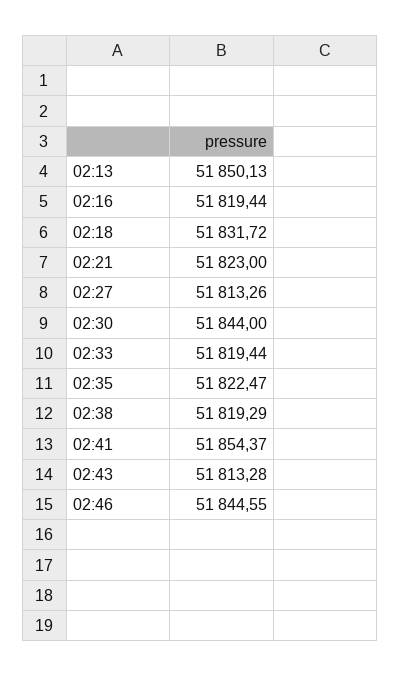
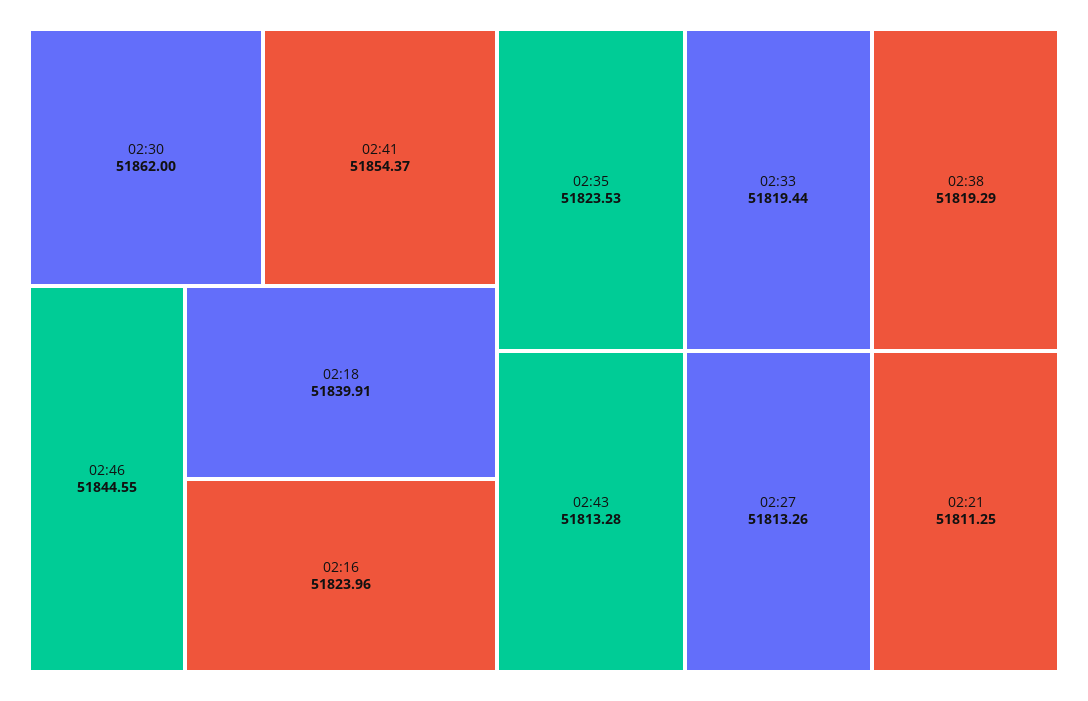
  {
-   "02:13": 51850.13,
-   "02:16": 51819.44,
+   "02:16": 51823.96,
-   "02:18": 51831.72,
+   "02:18": 51839.91,
-   "02:21": 51823,
+   "02:21": 51811.25,
    "02:27": 51813.26,
-   "02:30": 51844,
+   "02:30": 51862,
    "02:33": 51819.44,
-   "02:35": 51822.47,
+   "02:35": 51823.53,
    "02:38": 51819.29,
    "02:41": 51854.37,
    "02:43": 51813.28,
    "02:46": 51844.55
  }

